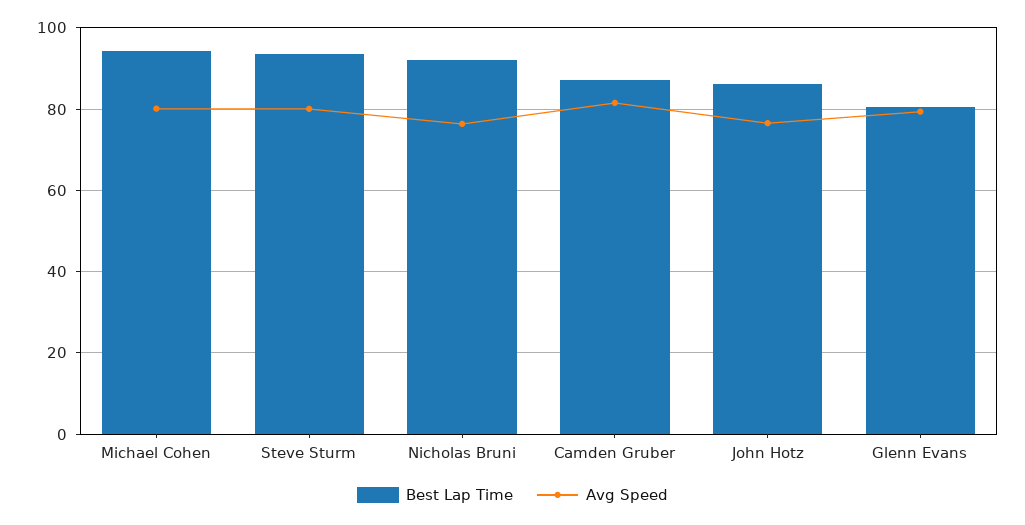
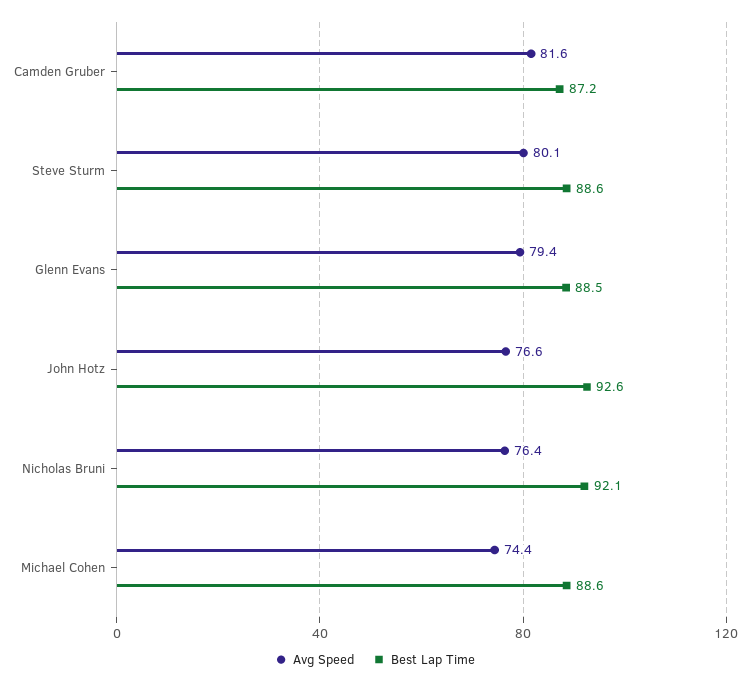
  {
    "Best Lap Time": {
-     "Michael Cohen": 94,
+     "Michael Cohen": 88.6,
-     "Steve Sturm": 94,
+     "Steve Sturm": 88.6,
      "Nicholas Bruni": 92.1,
      "Camden Gruber": 87.2,
-     "John Hotz": 86,
+     "John Hotz": 92.6,
-     "Glenn Evans": 80
+     "Glenn Evans": 88.5
    },
    "Avg Speed": {
-     "Michael Cohen": 80,
+     "Michael Cohen": 74.4,
      "Steve Sturm": 80.1,
      "Nicholas Bruni": 76.4,
      "Camden Gruber": 81.6,
      "John Hotz": 76.6,
      "Glenn Evans": 79.4
    }
  }

